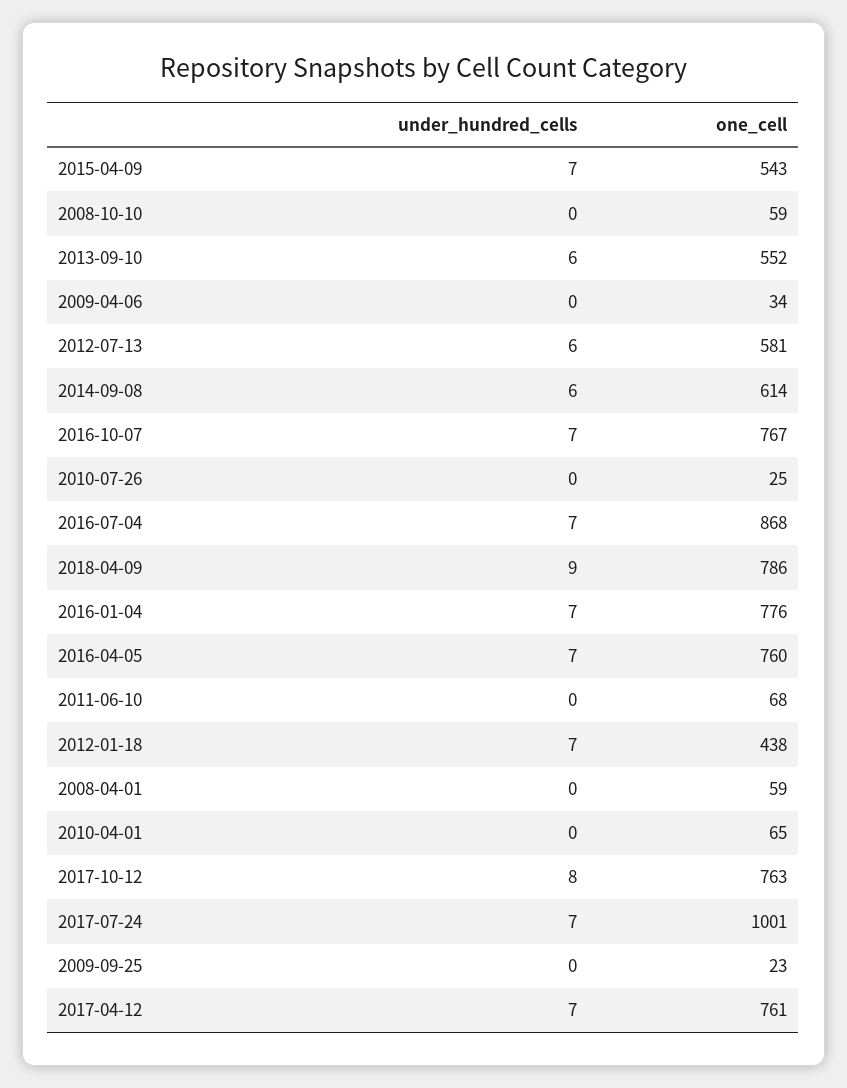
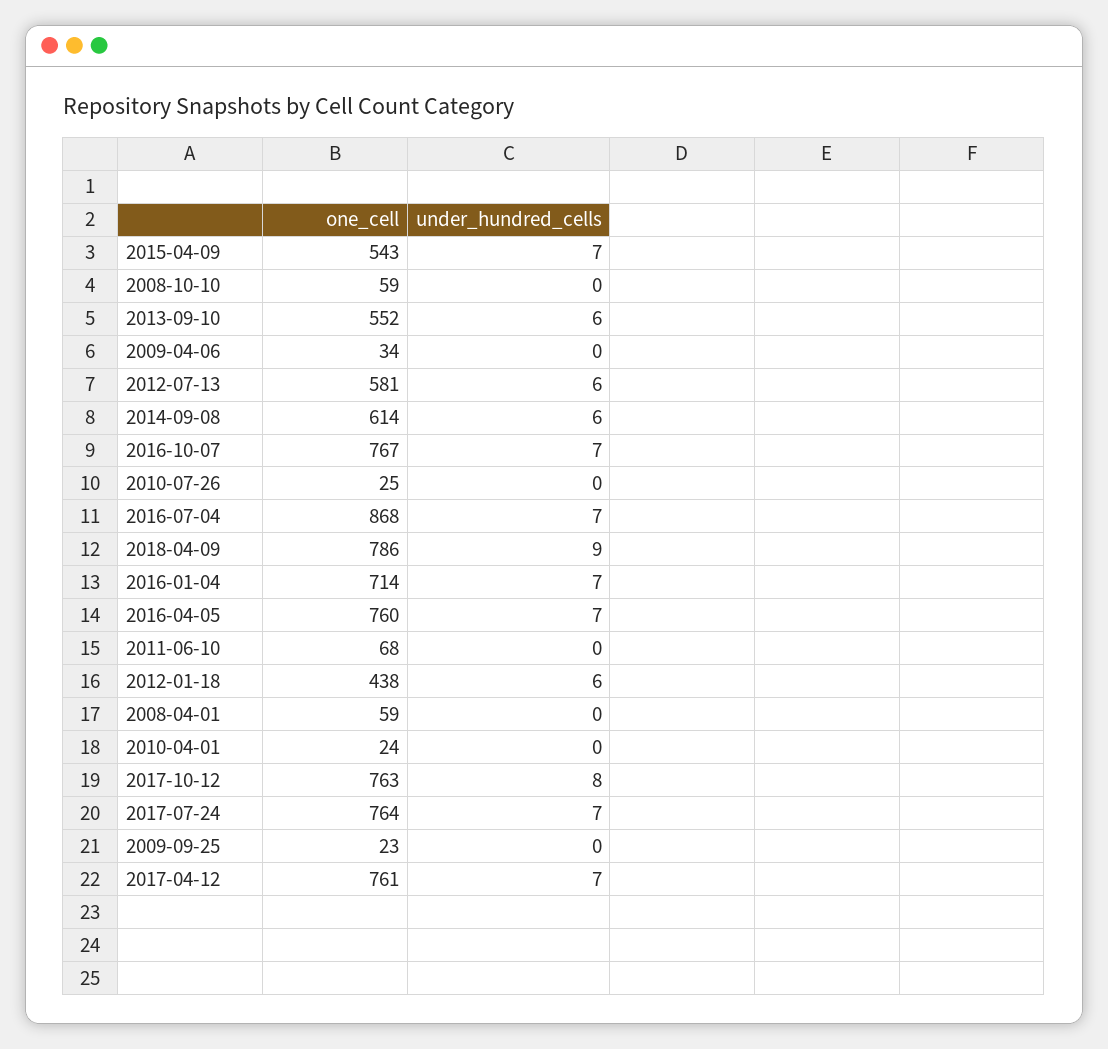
  {
    "under_hundred_cells": {
      "2015-04-09": 7,
      "2008-10-10": 0,
      "2013-09-10": 6,
      "2009-04-06": 0,
      "2012-07-13": 6,
      "2014-09-08": 6,
      "2016-10-07": 7,
      "2010-07-26": 0,
      "2016-07-04": 7,
      "2018-04-09": 9,
      "2016-01-04": 7,
      "2016-04-05": 7,
      "2011-06-10": 0,
-     "2012-01-18": 7,
+     "2012-01-18": 6,
      "2008-04-01": 0,
      "2010-04-01": 0,
      "2017-10-12": 8,
      "2017-07-24": 7,
      "2009-09-25": 0,
      "2017-04-12": 7
    },
    "one_cell": {
      "2015-04-09": 543,
      "2008-10-10": 59,
      "2013-09-10": 552,
      "2009-04-06": 34,
      "2012-07-13": 581,
      "2014-09-08": 614,
      "2016-10-07": 767,
      "2010-07-26": 25,
      "2016-07-04": 868,
      "2018-04-09": 786,
-     "2016-01-04": 776,
+     "2016-01-04": 714,
      "2016-04-05": 760,
      "2011-06-10": 68,
      "2012-01-18": 438,
      "2008-04-01": 59,
-     "2010-04-01": 65,
+     "2010-04-01": 24,
      "2017-10-12": 763,
-     "2017-07-24": 1001,
+     "2017-07-24": 764,
      "2009-09-25": 23,
      "2017-04-12": 761
    }
  }

